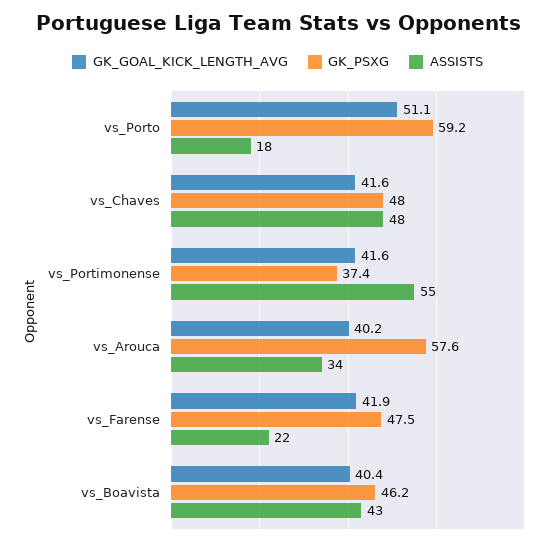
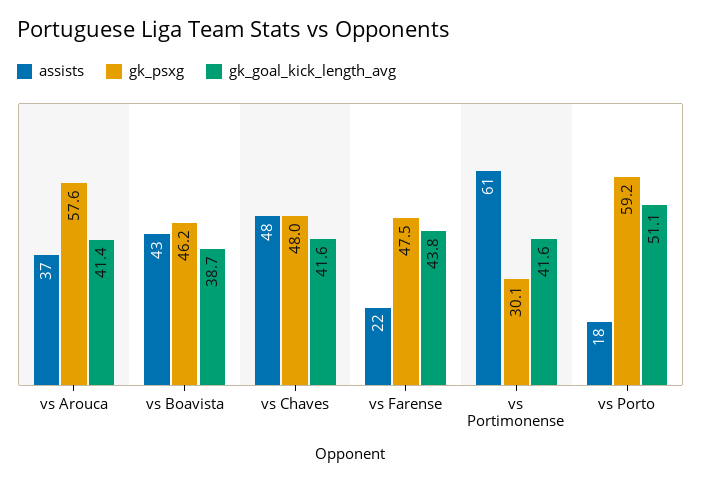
  {
    "GK_GOAL_KICK_LENGTH_AVG": {
      "vs_Porto": 51.1,
      "vs_Chaves": 41.6,
      "vs_Portimonense": 41.6,
-     "vs_Arouca": 40.2,
+     "vs_Arouca": 41.4,
-     "vs_Farense": 41.9,
+     "vs_Farense": 43.8,
-     "vs_Boavista": 40.4
+     "vs_Boavista": 38.7
    },
    "GK_PSXG": {
      "vs_Porto": 59.2,
      "vs_Chaves": 48,
-     "vs_Portimonense": 37.4,
+     "vs_Portimonense": 30.1,
      "vs_Arouca": 57.6,
      "vs_Farense": 47.5,
      "vs_Boavista": 46.2
    },
    "ASSISTS": {
      "vs_Porto": 18,
      "vs_Chaves": 48,
-     "vs_Portimonense": 55,
+     "vs_Portimonense": 61,
-     "vs_Arouca": 34,
+     "vs_Arouca": 37,
      "vs_Farense": 22,
      "vs_Boavista": 43
    }
  }

